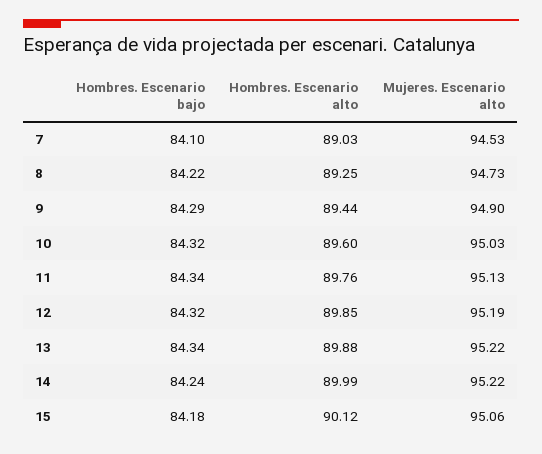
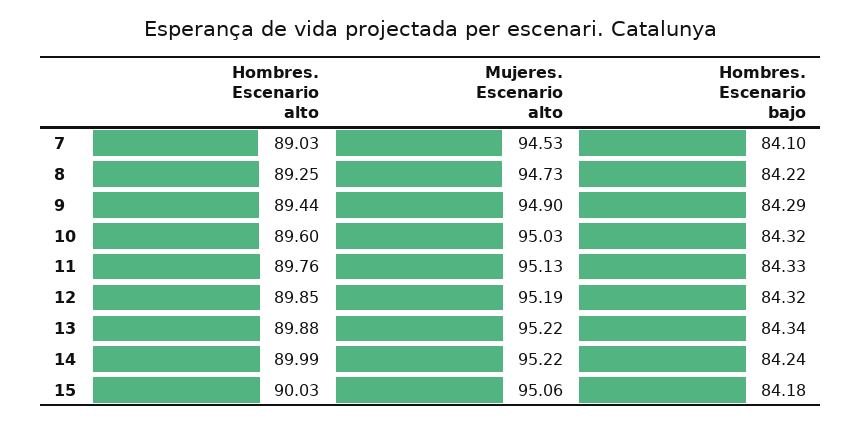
  {
    "Hombres. Escenario bajo": {
      "7": 84.1,
      "8": 84.22,
      "9": 84.29,
      "10": 84.32,
-     "11": 84.34,
+     "11": 84.33,
      "12": 84.32,
      "13": 84.34,
      "14": 84.24,
      "15": 84.18
    },
    "Hombres. Escenario alto": {
      "7": 89.03,
      "8": 89.25,
      "9": 89.44,
      "10": 89.6,
      "11": 89.76,
      "12": 89.85,
      "13": 89.88,
      "14": 89.99,
-     "15": 90.12
+     "15": 90.03
    },
    "Mujeres. Escenario alto": {
      "7": 94.53,
      "8": 94.73,
      "9": 94.9,
      "10": 95.03,
      "11": 95.13,
      "12": 95.19,
      "13": 95.22,
      "14": 95.22,
      "15": 95.06
    }
  }

